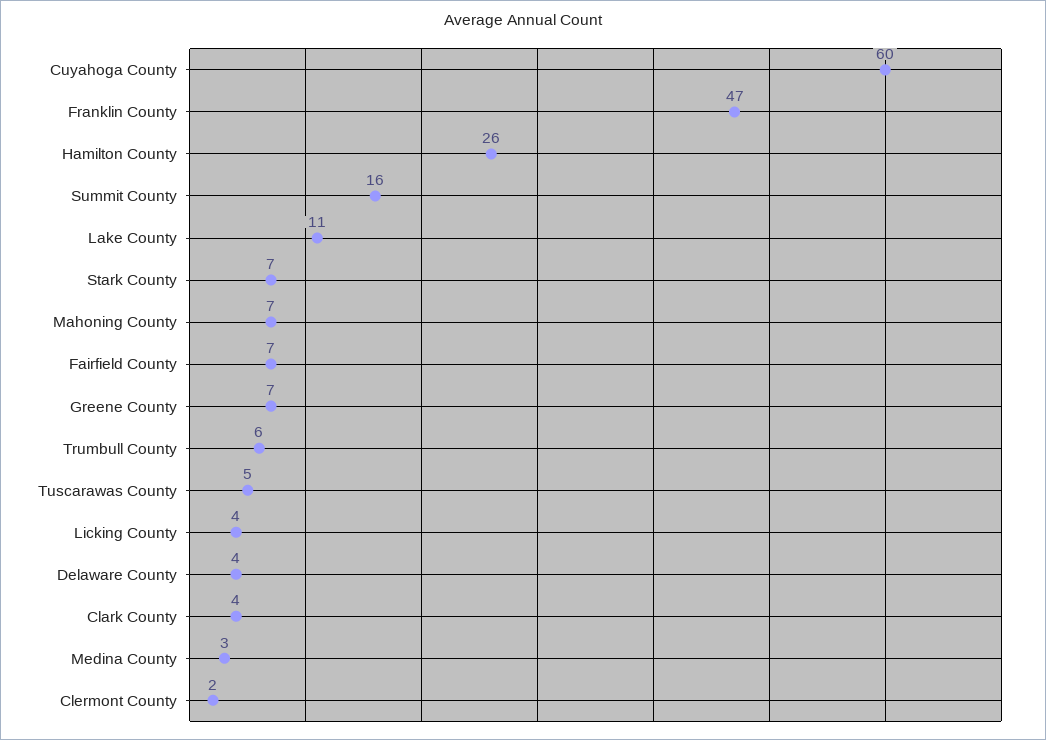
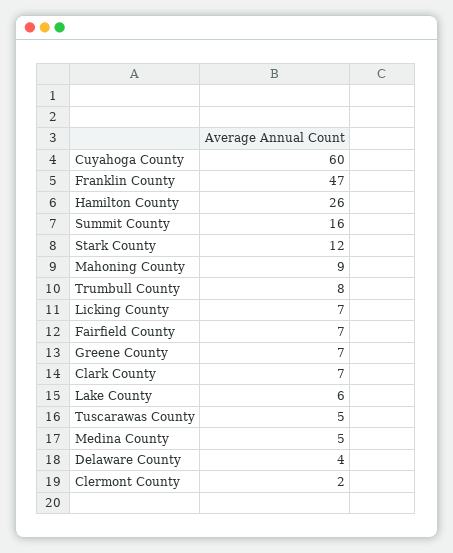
  {
    "Cuyahoga County": 60,
    "Franklin County": 47,
    "Hamilton County": 26,
    "Summit County": 16,
-   "Lake County": 11,
+   "Lake County": 6,
-   "Stark County": 7,
+   "Stark County": 12,
-   "Mahoning County": 7,
+   "Mahoning County": 9,
    "Fairfield County": 7,
    "Greene County": 7,
-   "Trumbull County": 6,
+   "Trumbull County": 8,
    "Tuscarawas County": 5,
-   "Licking County": 4,
+   "Licking County": 7,
    "Delaware County": 4,
-   "Clark County": 4,
+   "Clark County": 7,
-   "Medina County": 3,
+   "Medina County": 5,
    "Clermont County": 2
  }

